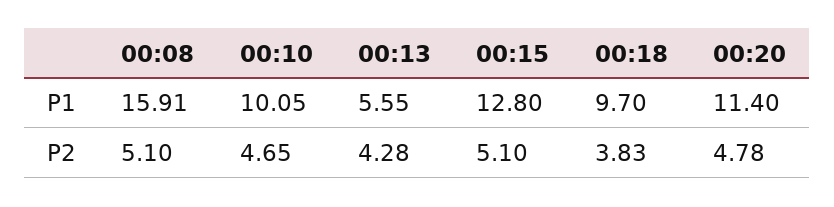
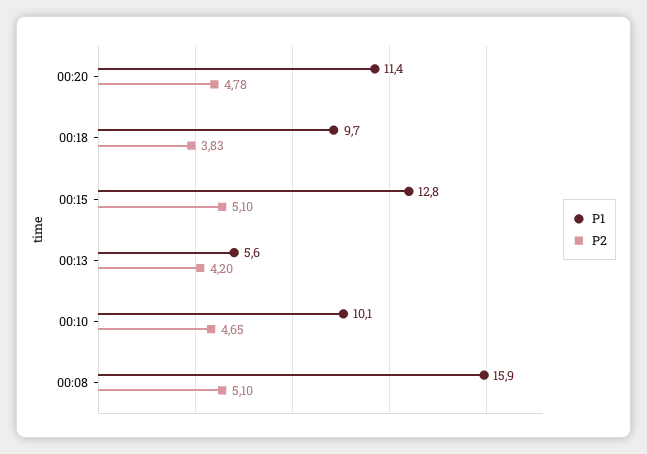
  {
    "P1": {
      "00:08": 15.91,
      "00:10": 10.05,
      "00:13": 5.55,
      "00:15": 12.8,
      "00:18": 9.7,
      "00:20": 11.4
    },
    "P2": {
      "00:08": 5.1,
      "00:10": 4.65,
-     "00:13": 4.28,
+     "00:13": 4.2,
      "00:15": 5.1,
      "00:18": 3.83,
      "00:20": 4.78
    }
  }

